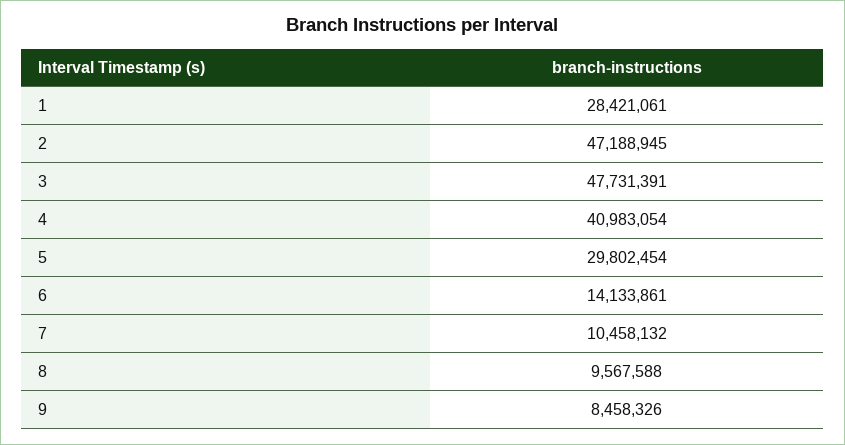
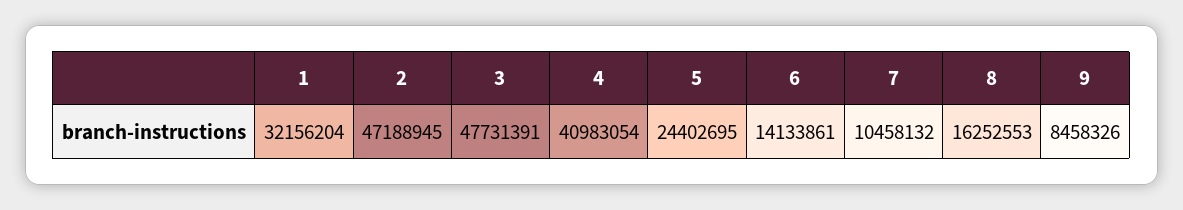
  {
-   "1": 28421061,
+   "1": 32156204,
    "2": 47188945,
    "3": 47731391,
    "4": 40983054,
-   "5": 29802454,
+   "5": 24402695,
    "6": 14133861,
    "7": 10458132,
-   "8": 9567588,
+   "8": 16252553,
    "9": 8458326
  }

